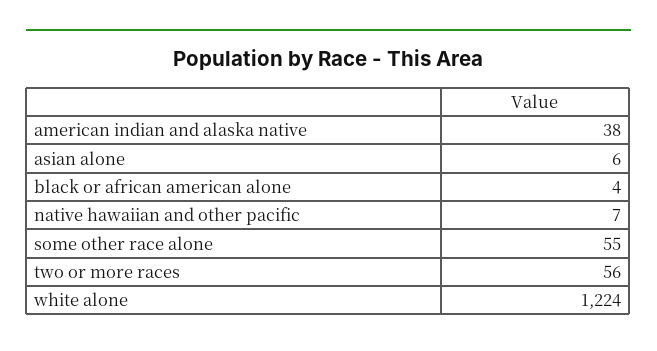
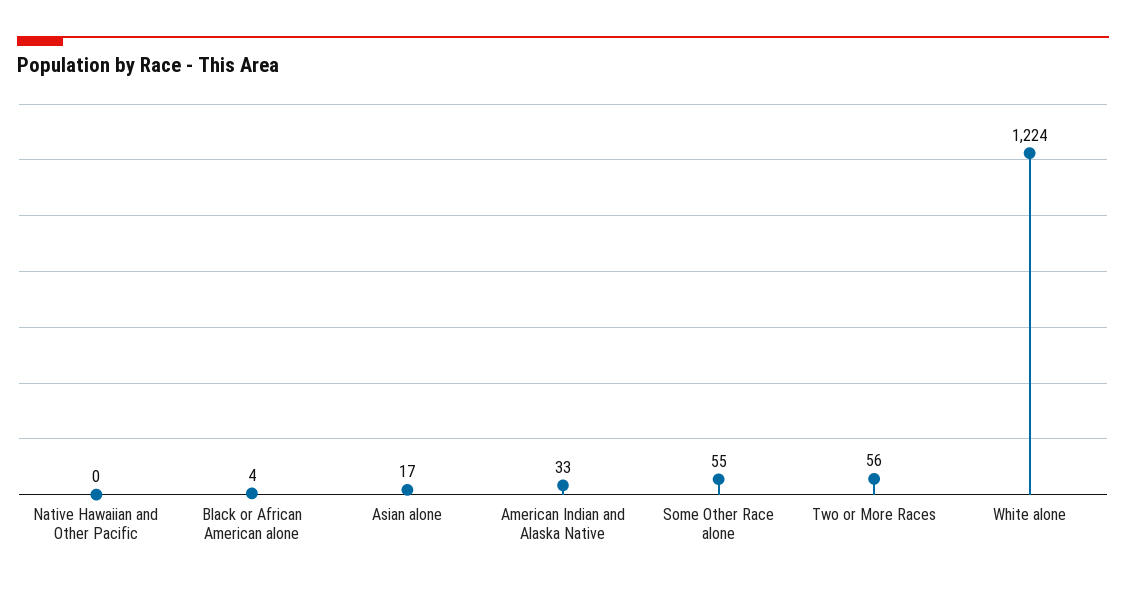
  {
-   "american indian and alaska native": 38,
+   "american indian and alaska native": 33,
-   "asian alone": 6,
+   "asian alone": 17,
    "black or african american alone": 4,
-   "native hawaiian and other pacific": 7,
+   "native hawaiian and other pacific": 0,
    "some other race alone": 55,
    "two or more races": 56,
    "white alone": 1224
  }

